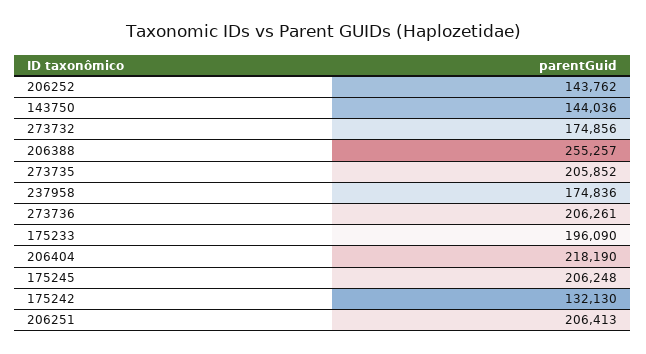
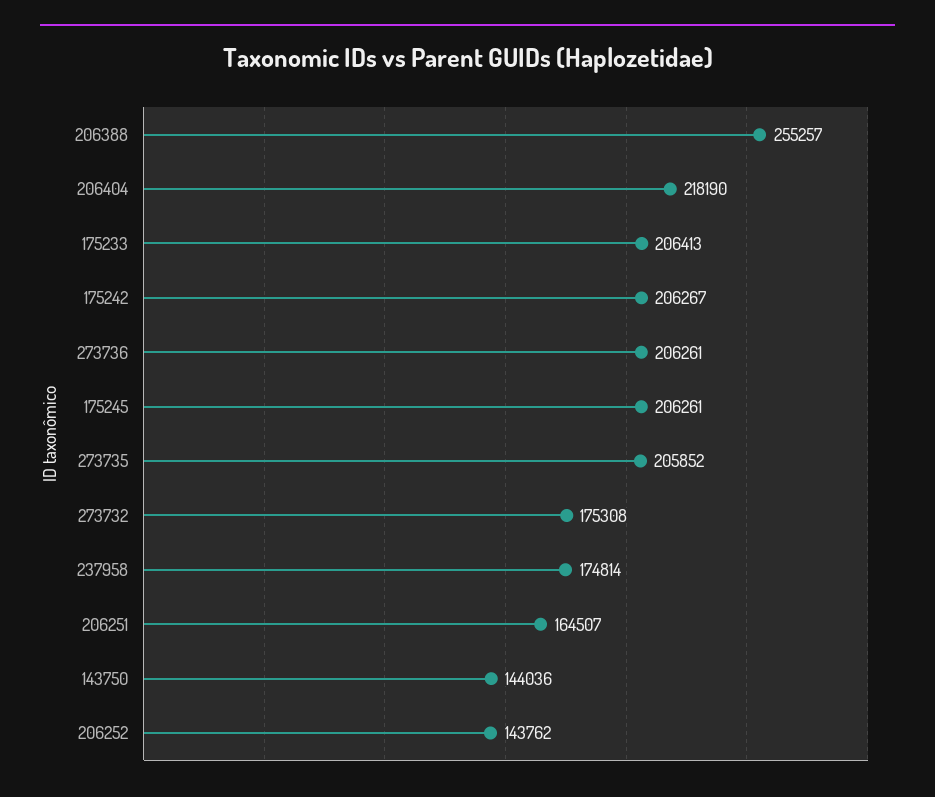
  {
    "206252": 143762,
    "143750": 144036,
-   "273732": 174856,
+   "273732": 175308,
    "206388": 255257,
    "273735": 205852,
-   "237958": 174836,
+   "237958": 174814,
    "273736": 206261,
-   "175233": 196090,
+   "175233": 206413,
    "206404": 218190,
-   "175245": 206248,
+   "175245": 206261,
-   "175242": 132130,
+   "175242": 206267,
-   "206251": 206413
+   "206251": 164507
  }

